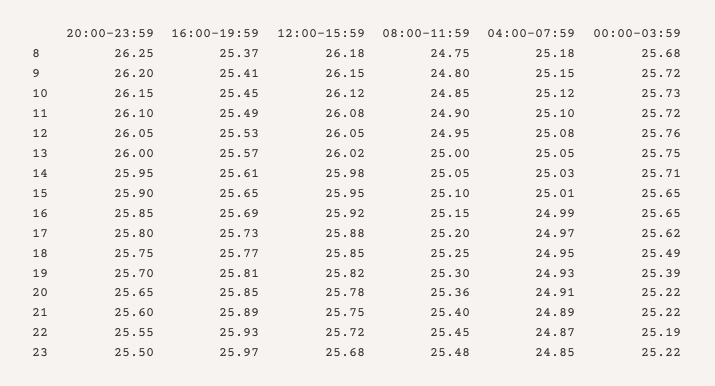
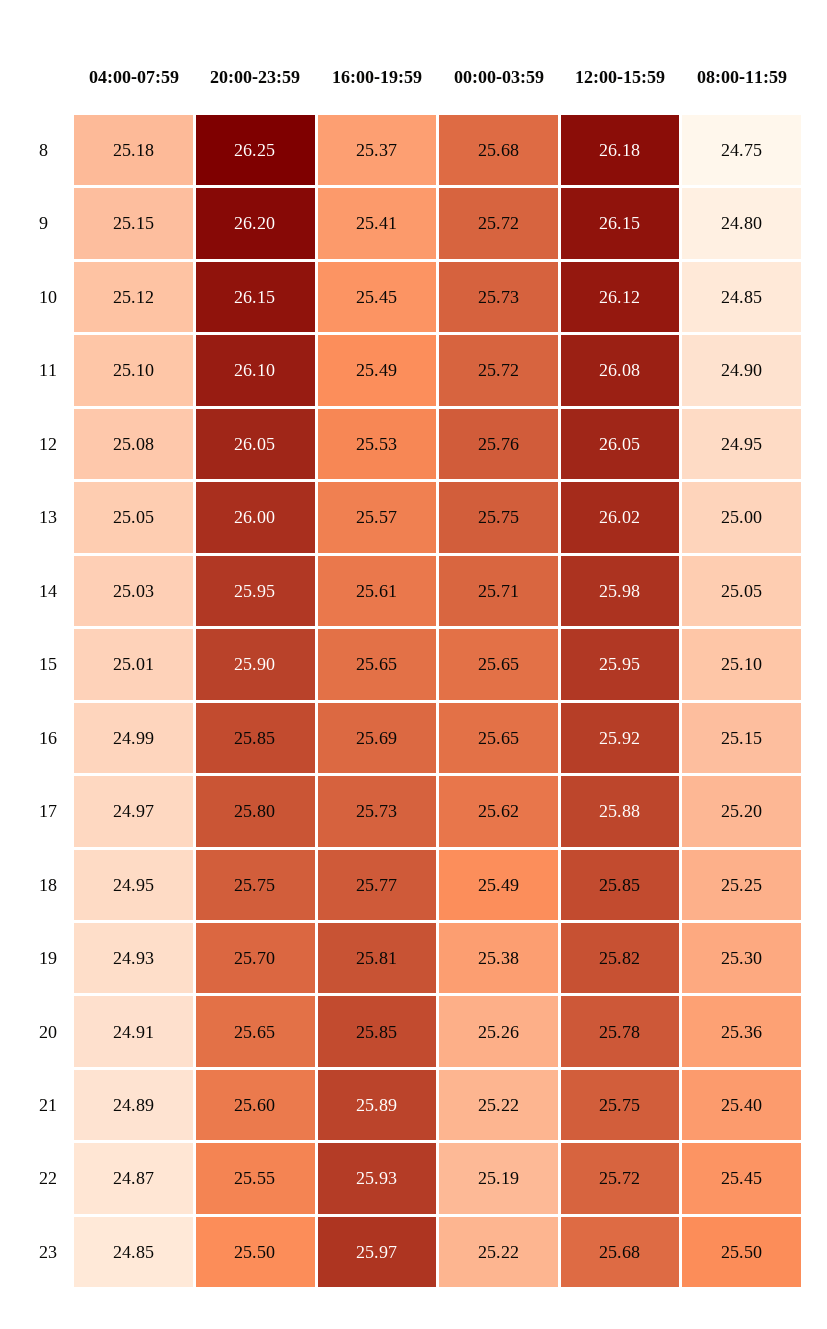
  {
    "20:00-23:59": {
      "8": 26.25,
      "9": 26.2,
      "10": 26.15,
      "11": 26.1,
      "12": 26.05,
      "13": 26,
      "14": 25.95,
      "15": 25.9,
      "16": 25.85,
      "17": 25.8,
      "18": 25.75,
      "19": 25.7,
      "20": 25.65,
      "21": 25.6,
      "22": 25.55,
      "23": 25.5
    },
    "16:00-19:59": {
      "8": 25.37,
      "9": 25.41,
      "10": 25.45,
      "11": 25.49,
      "12": 25.53,
      "13": 25.57,
      "14": 25.61,
      "15": 25.65,
      "16": 25.69,
      "17": 25.73,
      "18": 25.77,
      "19": 25.81,
      "20": 25.85,
      "21": 25.89,
      "22": 25.93,
      "23": 25.97
    },
    "12:00-15:59": {
      "8": 26.18,
      "9": 26.15,
      "10": 26.12,
      "11": 26.08,
      "12": 26.05,
      "13": 26.02,
      "14": 25.98,
      "15": 25.95,
      "16": 25.92,
      "17": 25.88,
      "18": 25.85,
      "19": 25.82,
      "20": 25.78,
      "21": 25.75,
      "22": 25.72,
      "23": 25.68
    },
    "08:00-11:59": {
      "8": 24.75,
      "9": 24.8,
      "10": 24.85,
      "11": 24.9,
      "12": 24.95,
      "13": 25,
      "14": 25.05,
      "15": 25.1,
      "16": 25.15,
      "17": 25.2,
      "18": 25.25,
      "19": 25.3,
      "20": 25.36,
      "21": 25.4,
      "22": 25.45,
-     "23": 25.48
+     "23": 25.5
    },
    "04:00-07:59": {
      "8": 25.18,
      "9": 25.15,
      "10": 25.12,
      "11": 25.1,
      "12": 25.08,
      "13": 25.05,
      "14": 25.03,
      "15": 25.01,
      "16": 24.99,
      "17": 24.97,
      "18": 24.95,
      "19": 24.93,
      "20": 24.91,
      "21": 24.89,
      "22": 24.87,
      "23": 24.85
    },
    "00:00-03:59": {
      "8": 25.68,
      "9": 25.72,
      "10": 25.73,
      "11": 25.72,
      "12": 25.76,
      "13": 25.75,
      "14": 25.71,
      "15": 25.65,
      "16": 25.65,
      "17": 25.62,
      "18": 25.49,
-     "19": 25.39,
+     "19": 25.38,
-     "20": 25.22,
+     "20": 25.26,
      "21": 25.22,
      "22": 25.19,
      "23": 25.22
    }
  }

